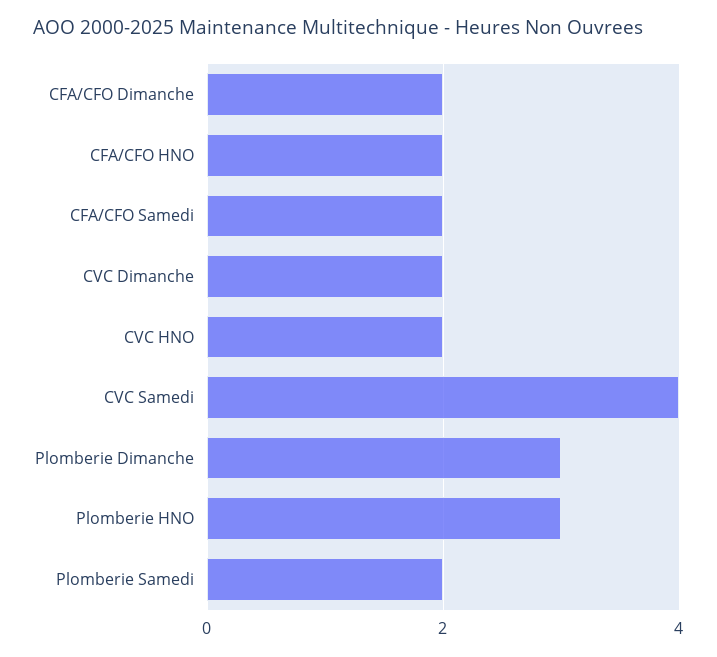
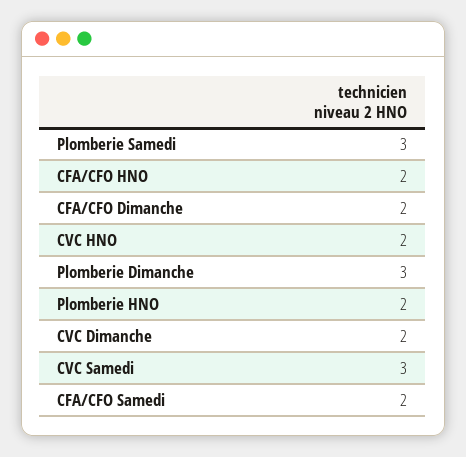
  {
    "CFA/CFO Dimanche": 2,
    "CFA/CFO HNO": 2,
    "CFA/CFO Samedi": 2,
    "CVC Dimanche": 2,
    "CVC HNO": 2,
-   "CVC Samedi": 4,
+   "CVC Samedi": 3,
    "Plomberie Dimanche": 3,
-   "Plomberie HNO": 3,
+   "Plomberie HNO": 2,
-   "Plomberie Samedi": 2
+   "Plomberie Samedi": 3
  }

